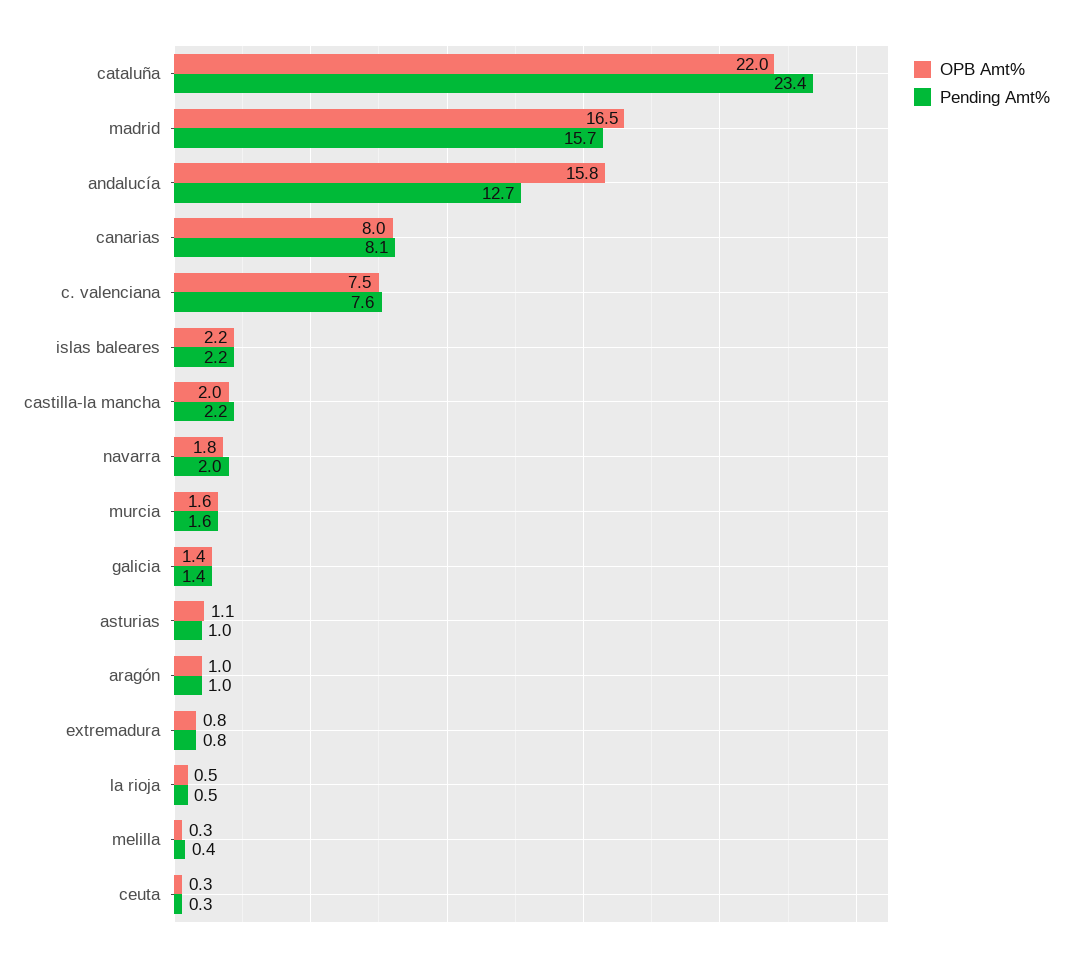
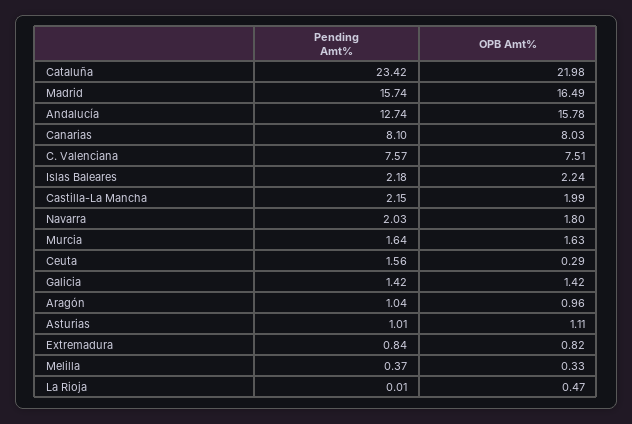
  {
    "OPB Amt%": {
      "cataluña": 21.98,
      "madrid": 16.49,
      "andalucía": 15.78,
      "canarias": 8.03,
      "c. valenciana": 7.51,
      "islas baleares": 2.24,
      "castilla-la mancha": 1.99,
      "navarra": 1.8,
      "murcia": 1.63,
      "galicia": 1.42,
      "asturias": 1.11,
      "aragón": 0.96,
      "extremadura": 0.82,
      "la rioja": 0.47,
      "melilla": 0.33,
      "ceuta": 0.29
    },
    "Pending Amt%": {
      "cataluña": 23.42,
      "madrid": 15.74,
      "andalucía": 12.74,
      "canarias": 8.1,
      "c. valenciana": 7.57,
      "islas baleares": 2.18,
      "castilla-la mancha": 2.15,
      "navarra": 2.03,
      "murcia": 1.64,
      "galicia": 1.42,
      "asturias": 1.01,
      "aragón": 1.04,
      "extremadura": 0.84,
-     "la rioja": 0.5,
+     "la rioja": 0.01,
      "melilla": 0.37,
-     "ceuta": 0.3
+     "ceuta": 1.56
    }
  }

